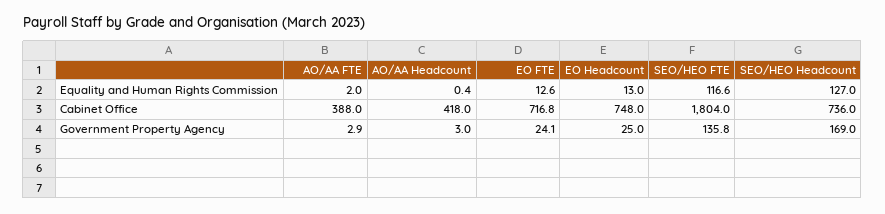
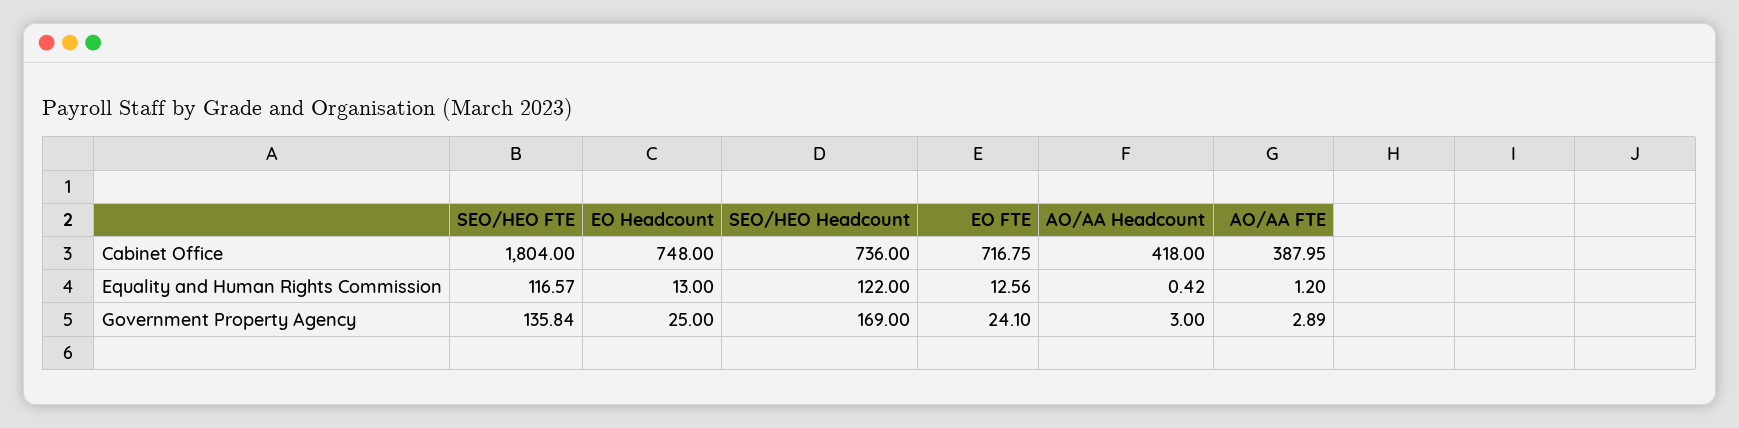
  {
    "AO/AA FTE": {
-     "Equality and Human Rights Commission": 2,
+     "Equality and Human Rights Commission": 1.2,
      "Cabinet Office": 387.95,
      "Government Property Agency": 2.89
    },
    "AO/AA Headcount": {
      "Equality and Human Rights Commission": 0.42,
      "Cabinet Office": 418,
      "Government Property Agency": 3
    },
    "EO FTE": {
      "Equality and Human Rights Commission": 12.56,
      "Cabinet Office": 716.75,
      "Government Property Agency": 24.1
    },
    "EO Headcount": {
      "Equality and Human Rights Commission": 13,
      "Cabinet Office": 748,
      "Government Property Agency": 25
    },
    "SEO/HEO FTE": {
      "Equality and Human Rights Commission": 116.57,
      "Cabinet Office": 1804,
      "Government Property Agency": 135.84
    },
    "SEO/HEO Headcount": {
-     "Equality and Human Rights Commission": 127,
+     "Equality and Human Rights Commission": 122,
      "Cabinet Office": 736,
      "Government Property Agency": 169
    }
  }

